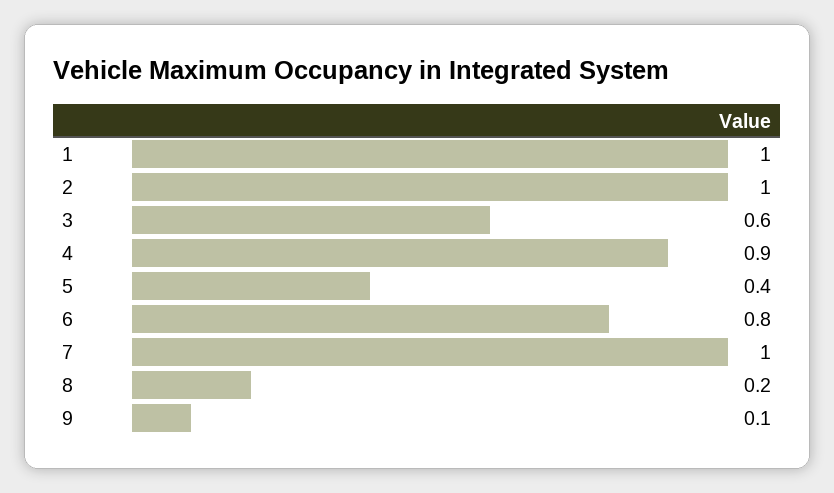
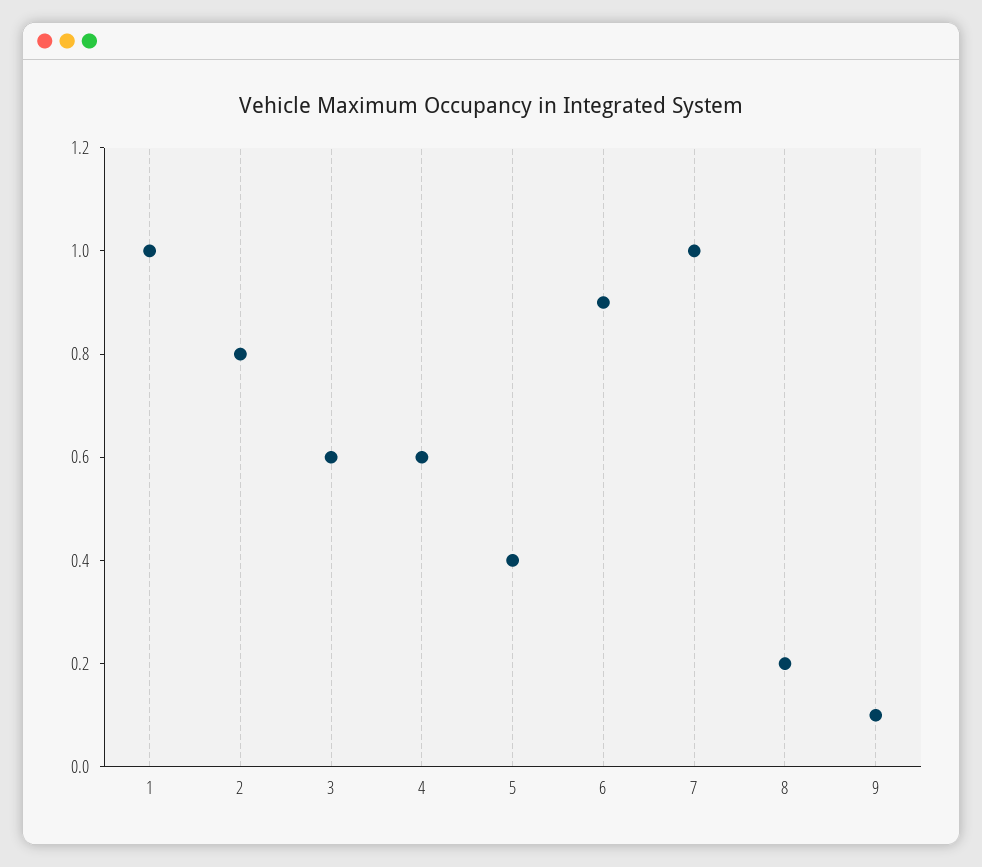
  {
    "1": 1,
-   "2": 1,
+   "2": 0.8,
    "3": 0.6,
-   "4": 0.9,
+   "4": 0.6,
    "5": 0.4,
-   "6": 0.8,
+   "6": 0.9,
    "7": 1,
    "8": 0.2,
    "9": 0.1
  }

